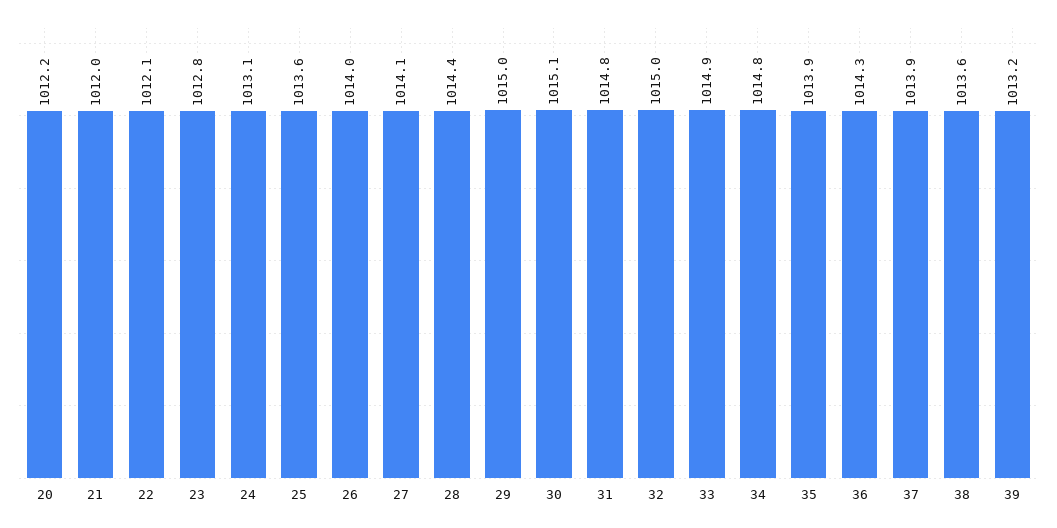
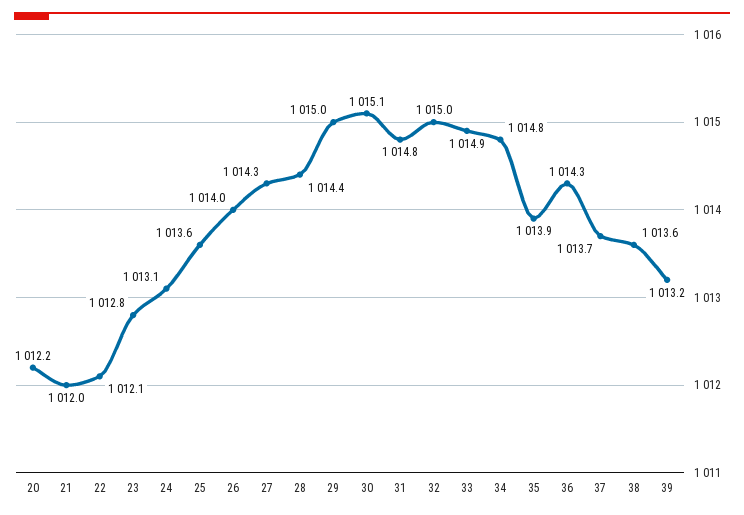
  {
    "20": 1012.2,
    "21": 1012,
    "22": 1012.1,
    "23": 1012.8,
    "24": 1013.1,
    "25": 1013.6,
    "26": 1014,
-   "27": 1014.1,
+   "27": 1014.3,
    "28": 1014.4,
    "29": 1015,
    "30": 1015.1,
    "31": 1014.8,
    "32": 1015,
    "33": 1014.9,
    "34": 1014.8,
    "35": 1013.9,
    "36": 1014.3,
-   "37": 1013.9,
+   "37": 1013.7,
    "38": 1013.6,
    "39": 1013.2
  }

